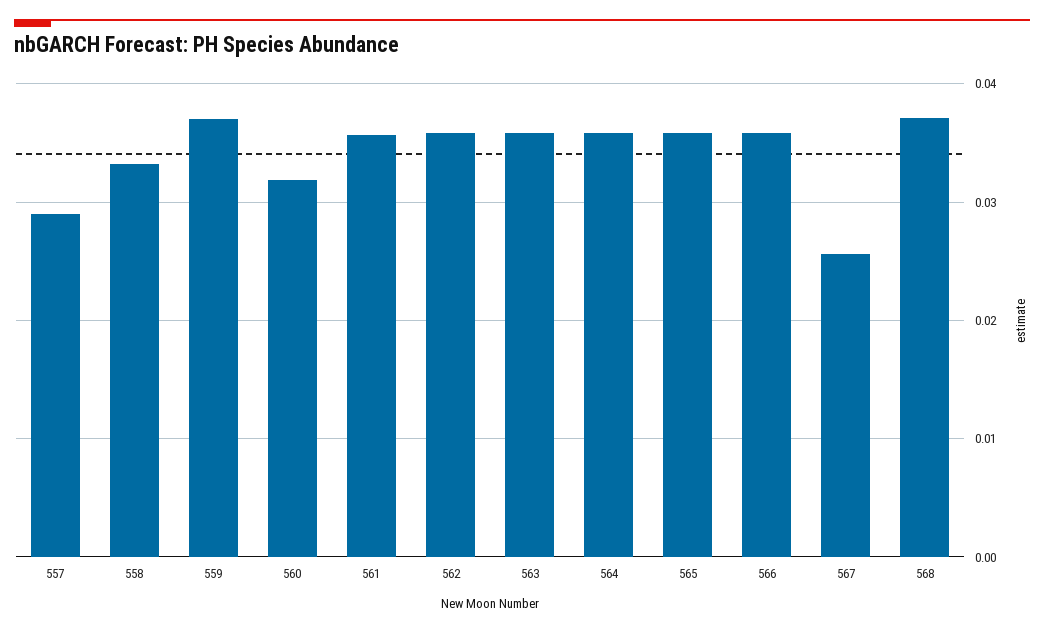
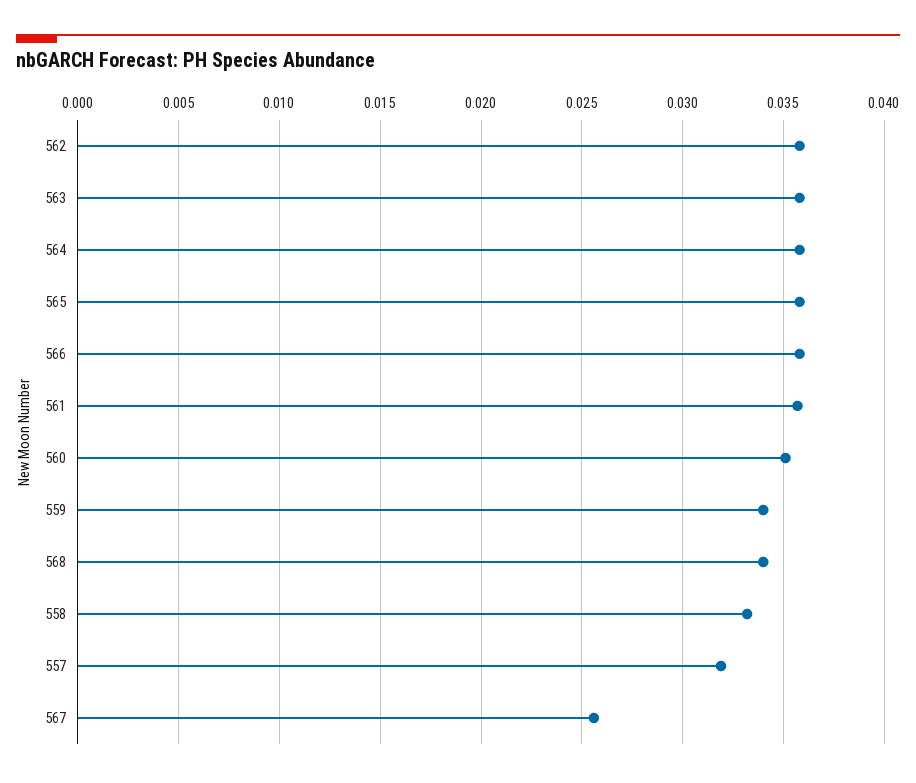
  {
-   "557": 0.029,
+   "557": 0.032,
    "558": 0.033,
-   "559": 0.037,
+   "559": 0.034,
-   "560": 0.032,
+   "560": 0.035,
    "561": 0.0355,
    "562": 0.036,
    "563": 0.036,
    "564": 0.036,
    "565": 0.036,
    "566": 0.036,
    "567": 0.0255,
-   "568": 0.037
+   "568": 0.034
  }

